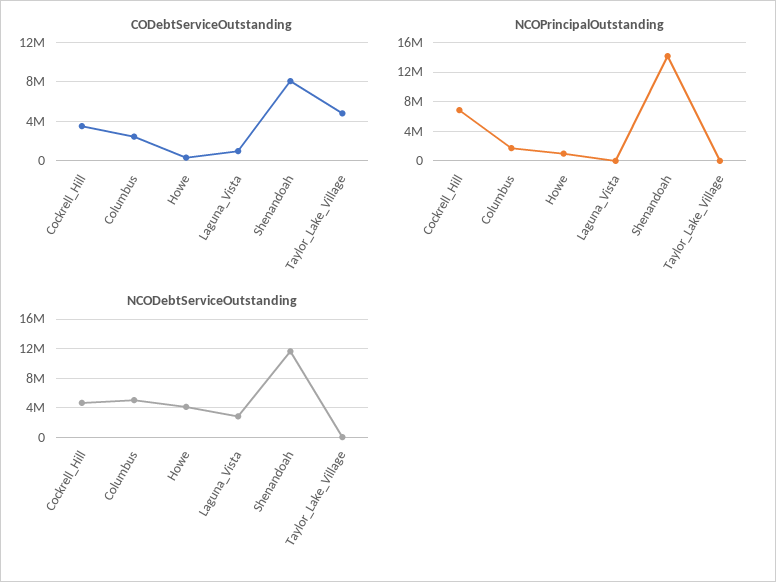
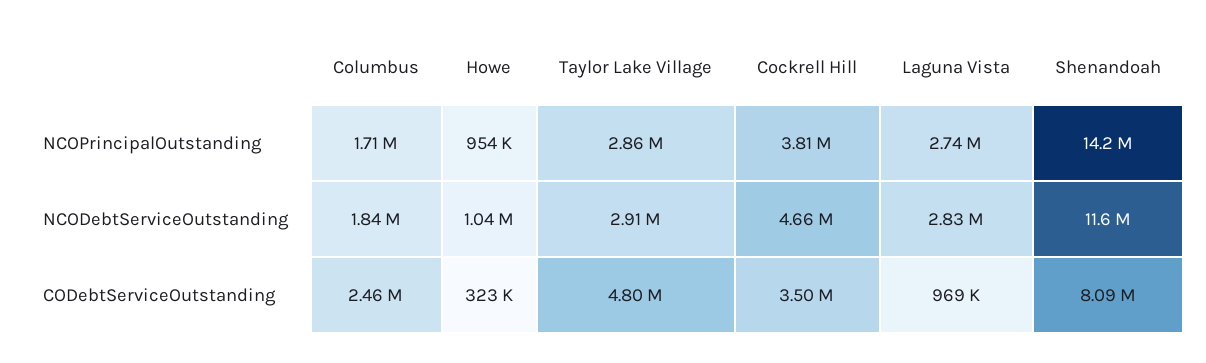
  {
    "CODebtServiceOutstanding": {
      "Cockrell_Hill": 3500000,
      "Columbus": 2460000,
      "Howe": 323000,
      "Laguna_Vista": 969000,
      "Shenandoah": 8090000,
      "Taylor_Lake_Village": 4800000
    },
    "NCOPrincipalOutstanding": {
-     "Cockrell_Hill": 7000000,
+     "Cockrell_Hill": 3810000,
      "Columbus": 1710000,
      "Howe": 954000,
-     "Laguna_Vista": 0,
+     "Laguna_Vista": 2740000,
      "Shenandoah": 14200000,
-     "Taylor_Lake_Village": 0
+     "Taylor_Lake_Village": 2860000
    },
    "NCODebtServiceOutstanding": {
      "Cockrell_Hill": 4660000,
-     "Columbus": 5000000,
+     "Columbus": 1840000,
-     "Howe": 4000000,
+     "Howe": 1040000,
      "Laguna_Vista": 2830000,
      "Shenandoah": 11600000,
-     "Taylor_Lake_Village": 0
+     "Taylor_Lake_Village": 2910000
    }
  }

